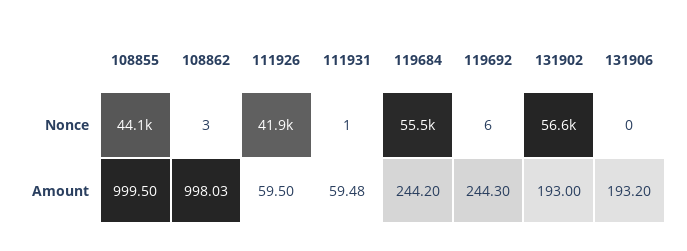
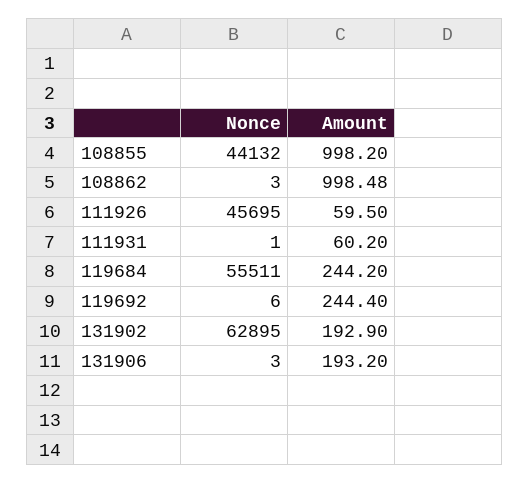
  {
    "108855": {
      "Nonce": 44132,
-     "Amount": 999.5
+     "Amount": 998.2
    },
    "108862": {
      "Nonce": 3,
-     "Amount": 998.03
+     "Amount": 998.48
    },
    "111926": {
-     "Nonce": 41900,
+     "Nonce": 45695,
      "Amount": 59.5
    },
    "111931": {
      "Nonce": 1,
-     "Amount": 59.48
+     "Amount": 60.2
    },
    "119684": {
      "Nonce": 55511,
      "Amount": 244.2
    },
    "119692": {
      "Nonce": 6,
-     "Amount": 244.3
+     "Amount": 244.4
    },
    "131902": {
-     "Nonce": 56600,
+     "Nonce": 62895,
-     "Amount": 193
+     "Amount": 192.9
    },
    "131906": {
-     "Nonce": 0,
+     "Nonce": 3,
      "Amount": 193.2
    }
  }

